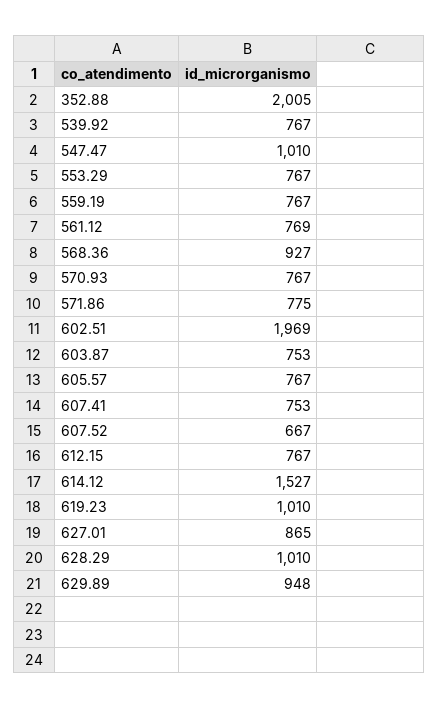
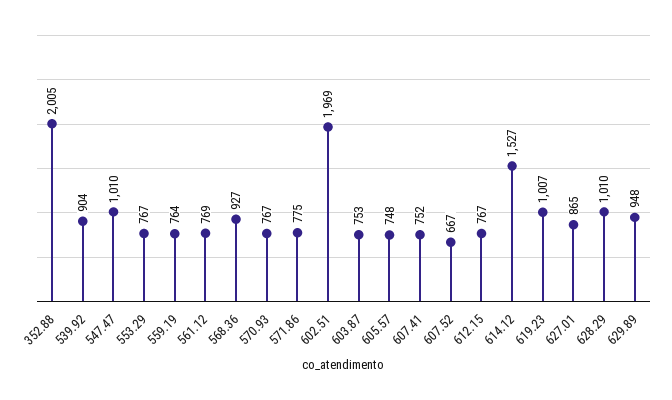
  {
    "352.88": 2005,
-   "539.92": 767,
+   "539.92": 904,
    "547.47": 1010,
    "553.29": 767,
-   "559.19": 767,
+   "559.19": 764,
    "561.12": 769,
    "568.36": 927,
    "570.93": 767,
    "571.86": 775,
    "602.51": 1969,
    "603.87": 753,
-   "605.57": 767,
+   "605.57": 748,
-   "607.41": 753,
+   "607.41": 752,
    "607.52": 667,
    "612.15": 767,
    "614.12": 1527,
-   "619.23": 1010,
+   "619.23": 1007,
    "627.01": 865,
    "628.29": 1010,
    "629.89": 948
  }

